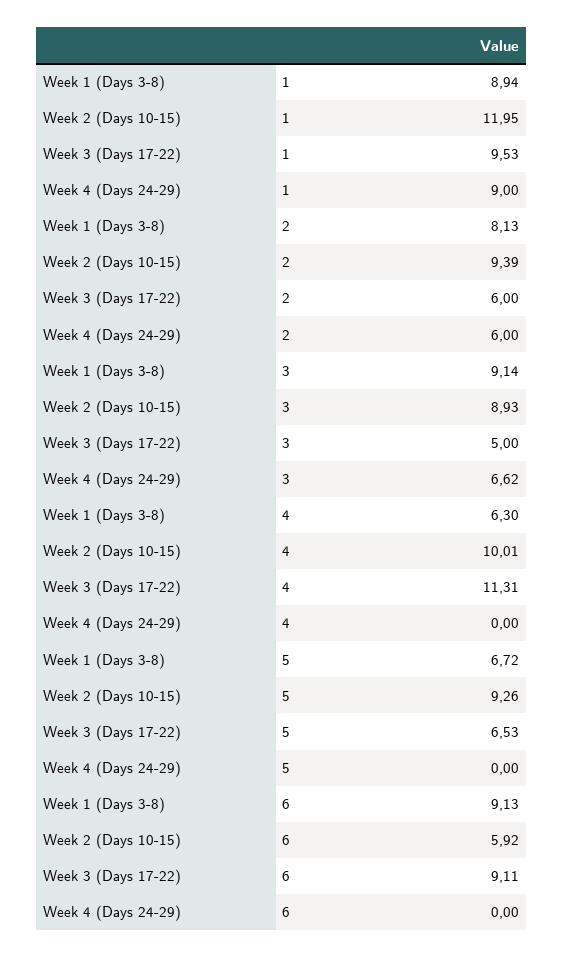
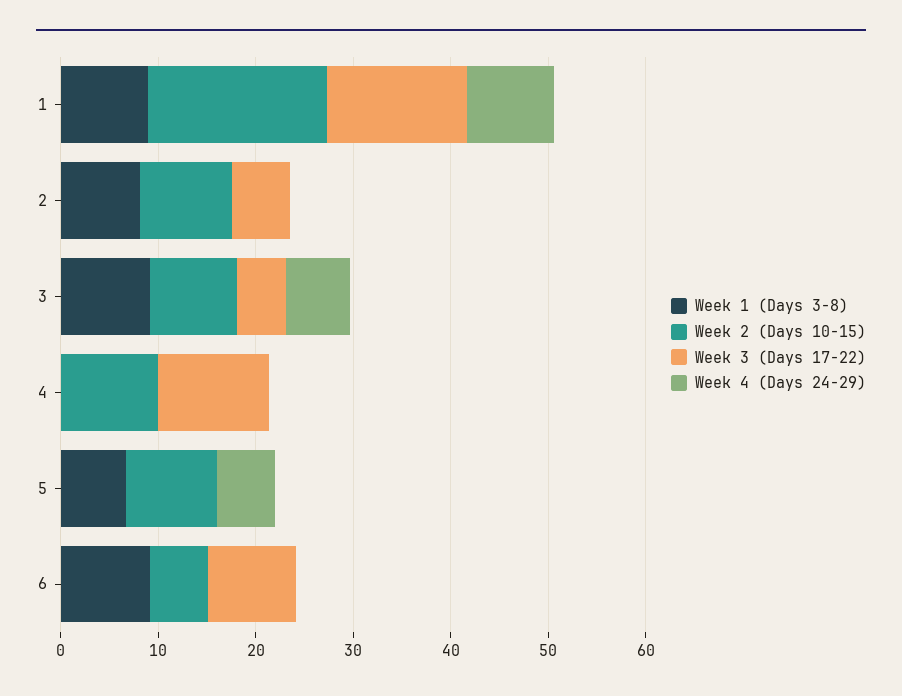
  {
    "Week 1 (Days 3-8)": {
      "1": 8.94,
      "2": 8.13,
      "3": 9.14,
-     "4": 6.3,
+     "4": 0,
      "5": 6.72,
      "6": 9.13
    },
    "Week 2 (Days 10-15)": {
-     "1": 11.95,
+     "1": 18,
      "2": 9.39,
      "3": 8.93,
      "4": 10.01,
      "5": 9.26,
      "6": 5.92
    },
    "Week 3 (Days 17-22)": {
-     "1": 9.53,
+     "1": 14,
      "2": 6,
      "3": 5,
      "4": 11.31,
-     "5": 6.53,
+     "5": 0,
      "6": 9.11
    },
    "Week 4 (Days 24-29)": {
      "1": 9,
-     "2": 6,
+     "2": 0,
      "3": 6.62,
      "4": 0,
-     "5": 0,
+     "5": 6,
      "6": 0
    }
  }

